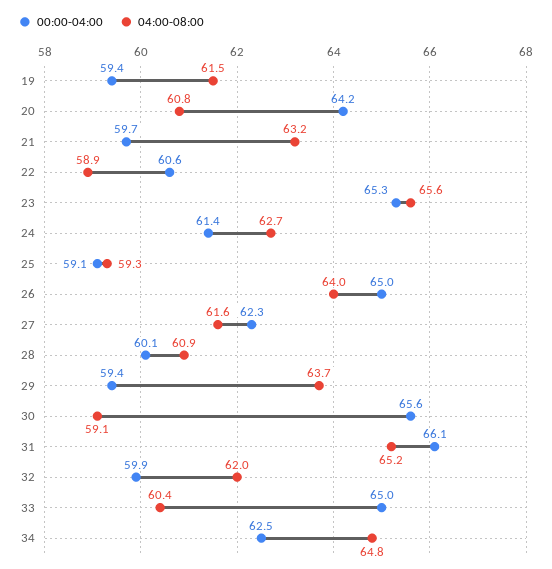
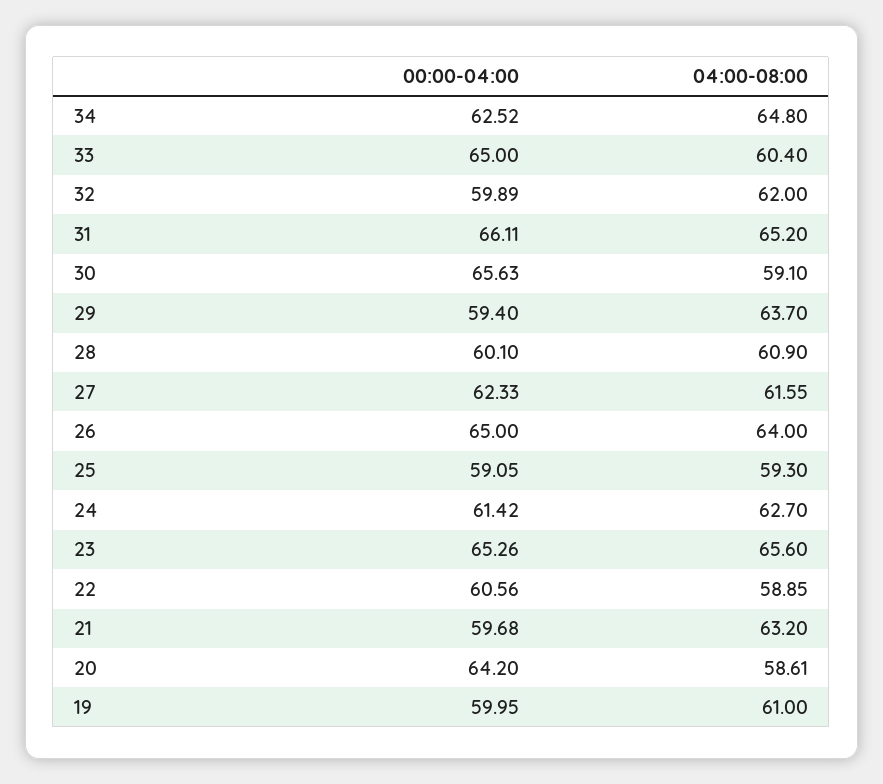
  {
    "00:00-04:00": {
-     "19": 59.4,
+     "19": 59.95,
      "20": 64.2,
      "21": 59.68,
      "22": 60.56,
      "23": 65.26,
      "24": 61.42,
      "25": 59.05,
      "26": 65,
      "27": 62.33,
      "28": 60.1,
      "29": 59.4,
      "30": 65.63,
      "31": 66.11,
      "32": 59.89,
      "33": 65,
      "34": 62.52
    },
    "04:00-08:00": {
-     "19": 61.5,
+     "19": 61,
-     "20": 60.8,
+     "20": 58.61,
      "21": 63.2,
      "22": 58.85,
      "23": 65.6,
      "24": 62.7,
      "25": 59.3,
      "26": 64,
      "27": 61.55,
      "28": 60.9,
      "29": 63.7,
      "30": 59.1,
      "31": 65.2,
      "32": 62,
      "33": 60.4,
      "34": 64.8
    }
  }

